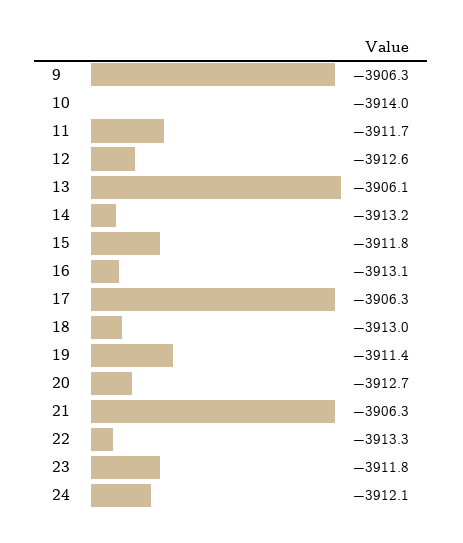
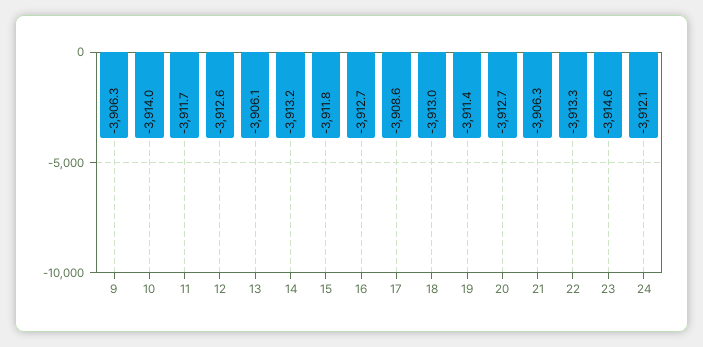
  {
    "9": -3906.3,
    "10": -3914,
    "11": -3911.7,
    "12": -3912.6,
    "13": -3906.1,
    "14": -3913.2,
    "15": -3911.8,
-   "16": -3913.1,
+   "16": -3912.7,
-   "17": -3906.3,
+   "17": -3908.6,
    "18": -3913,
    "19": -3911.4,
    "20": -3912.7,
    "21": -3906.3,
    "22": -3913.3,
-   "23": -3911.8,
+   "23": -3914.6,
    "24": -3912.1
  }

